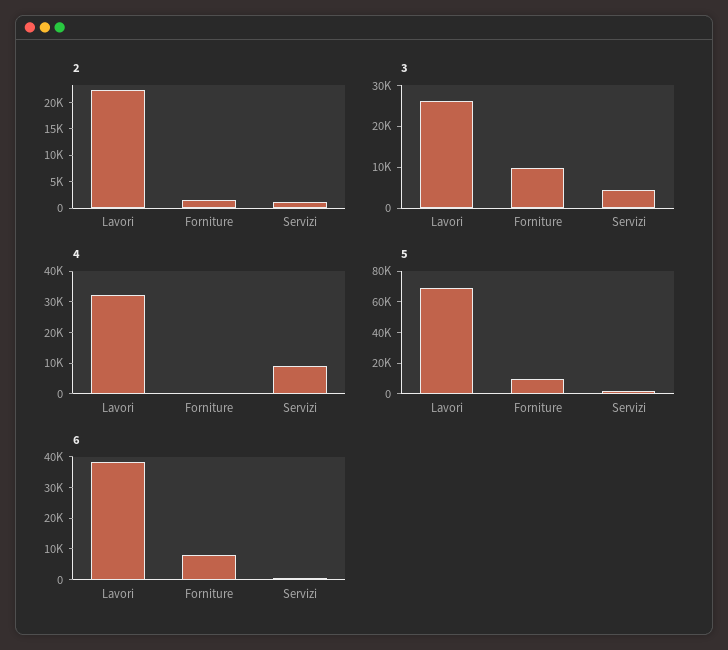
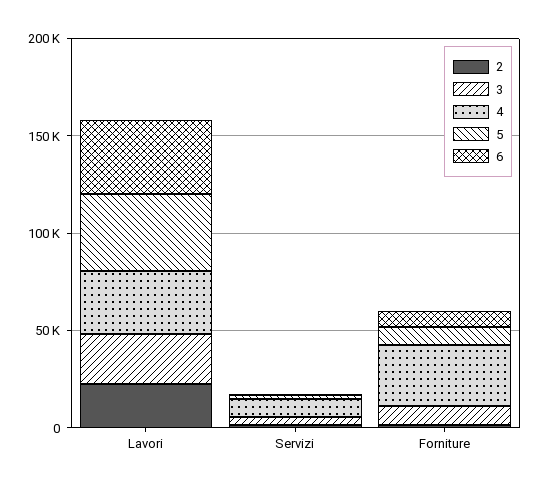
  {
    "2": {
      "Lavori": 22500,
      "Forniture": 2500,
      "Servizi": 0
    },
    "3": {
      "Lavori": 26000,
      "Forniture": 10000,
      "Servizi": 4000
    },
    "4": {
      "Lavori": 30000,
-     "Forniture": 0,
+     "Forniture": 30000,
      "Servizi": 10000
    },
    "5": {
-     "Lavori": 70000,
+     "Lavori": 40000,
      "Forniture": 10000,
      "Servizi": 0
    },
    "6": {
      "Lavori": 40000,
      "Forniture": 10000,
      "Servizi": 0
    }
  }

